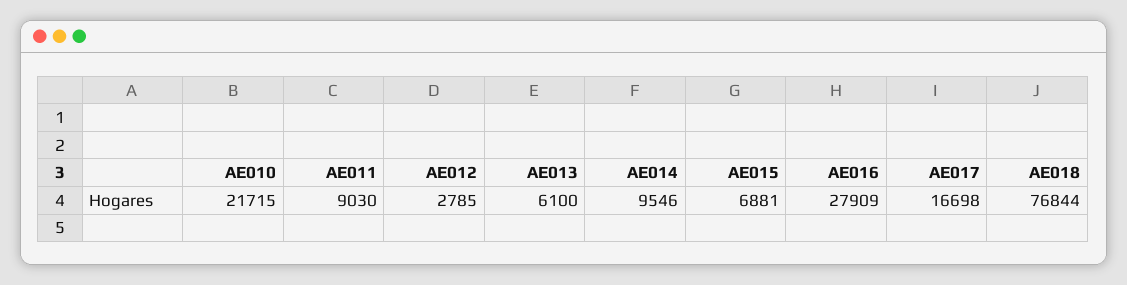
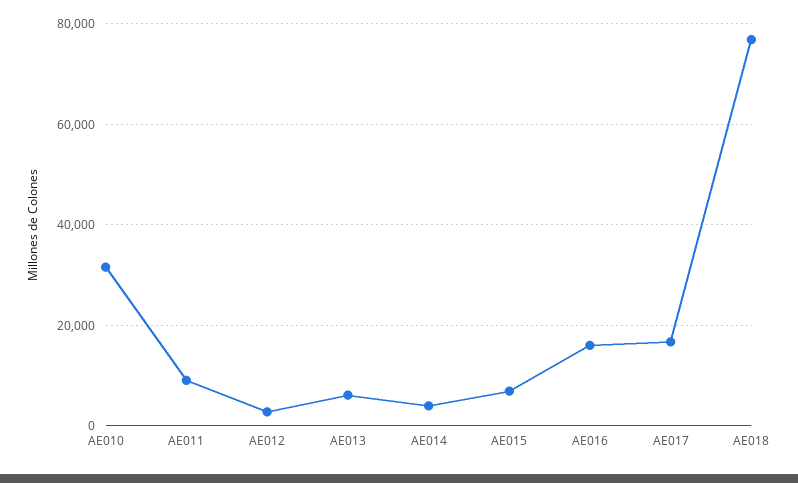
  {
-   "AE010": 21715,
+   "AE010": 32000,
    "AE011": 9030,
    "AE012": 2785,
    "AE013": 6100,
-   "AE014": 9546,
+   "AE014": 4000,
    "AE015": 6881,
-   "AE016": 27909,
+   "AE016": 16000,
    "AE017": 16698,
    "AE018": 76844
  }

